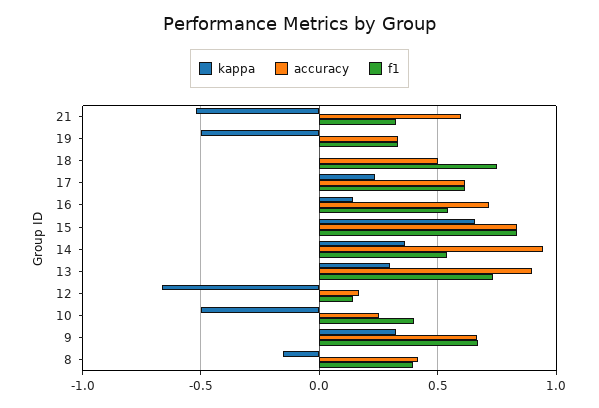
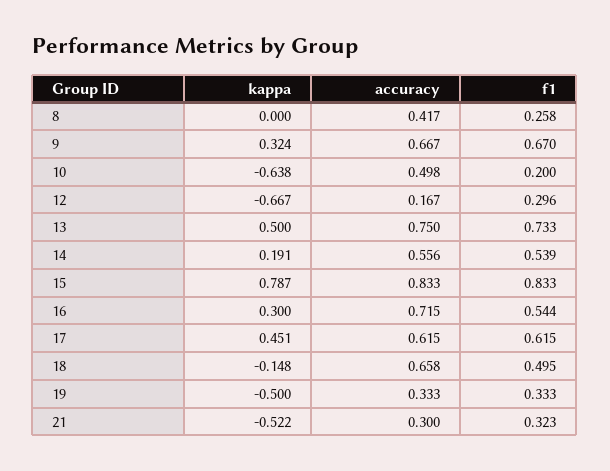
  {
    "kappa": {
      "21": -0.522,
      "19": -0.5,
-     "18": 0,
+     "18": -0.148,
-     "17": 0.25,
+     "17": 0.451,
-     "16": 0.15,
+     "16": 0.3,
-     "15": 0.65,
+     "15": 0.787,
-     "14": 0.35,
+     "14": 0.191,
-     "13": 0.3,
+     "13": 0.5,
      "12": -0.667,
-     "10": -0.5,
+     "10": -0.638,
      "9": 0.324,
-     "8": -0.15
+     "8": 0
    },
    "accuracy": {
-     "21": 0.6,
+     "21": 0.3,
      "19": 0.333,
-     "18": 0.5,
+     "18": 0.658,
      "17": 0.615,
      "16": 0.715,
      "15": 0.833,
-     "14": 0.95,
+     "14": 0.556,
-     "13": 0.9,
+     "13": 0.75,
      "12": 0.167,
-     "10": 0.25,
+     "10": 0.498,
      "9": 0.667,
      "8": 0.417
    },
    "f1": {
      "21": 0.323,
      "19": 0.333,
-     "18": 0.75,
+     "18": 0.495,
      "17": 0.615,
      "16": 0.544,
      "15": 0.833,
      "14": 0.539,
      "13": 0.733,
-     "12": 0.15,
+     "12": 0.296,
-     "10": 0.4,
+     "10": 0.2,
      "9": 0.67,
-     "8": 0.4
+     "8": 0.258
    }
  }

